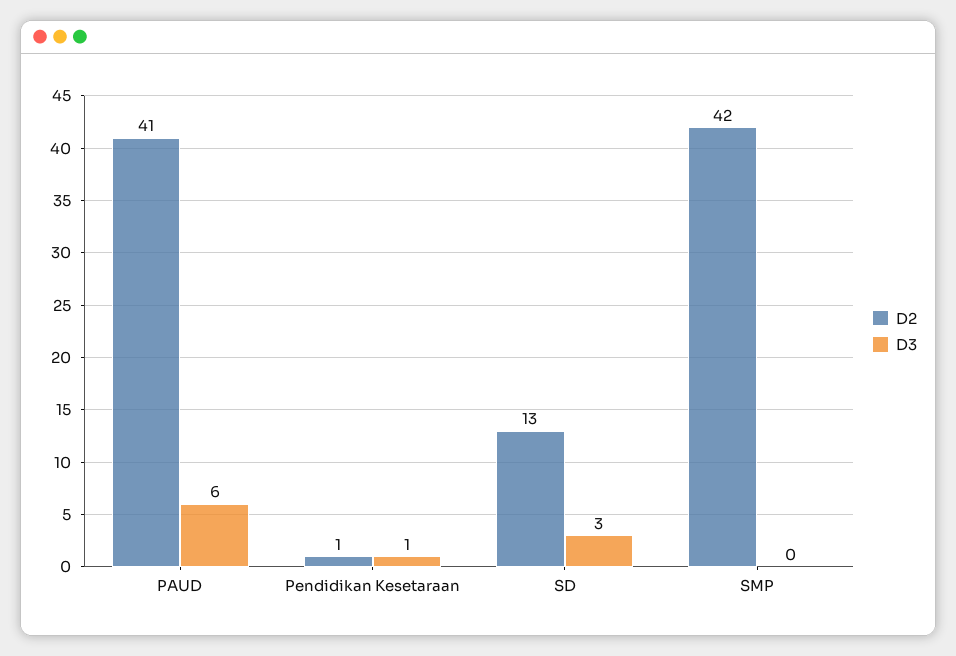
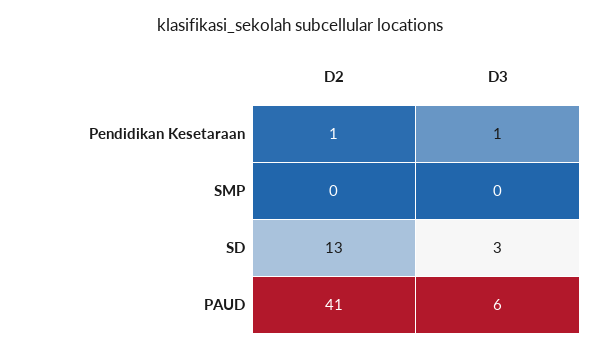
  {
    "D2": {
      "PAUD": 41,
      "Pendidikan Kesetaraan": 1,
      "SD": 13,
-     "SMP": 42
+     "SMP": 0
    },
    "D3": {
      "PAUD": 6,
      "Pendidikan Kesetaraan": 1,
      "SD": 3,
      "SMP": 0
    }
  }

